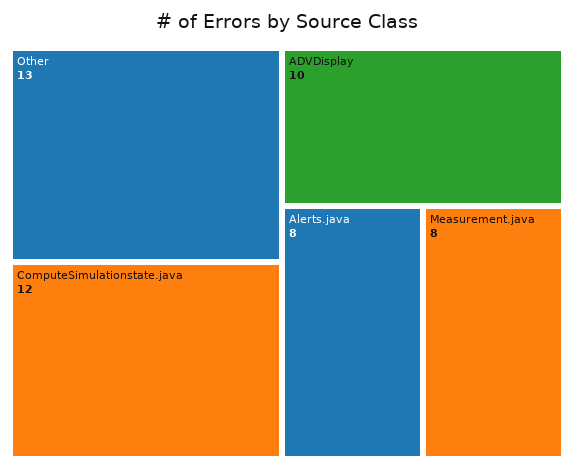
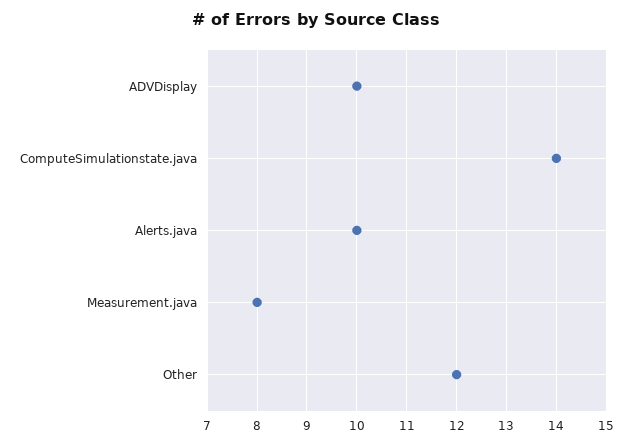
  {
-   "Other": 13,
+   "Other": 12,
-   "ComputeSimulationstate.java": 12,
+   "ComputeSimulationstate.java": 14,
    "ADVDisplay": 10,
-   "Alerts.java": 8,
+   "Alerts.java": 10,
    "Measurement.java": 8
  }

